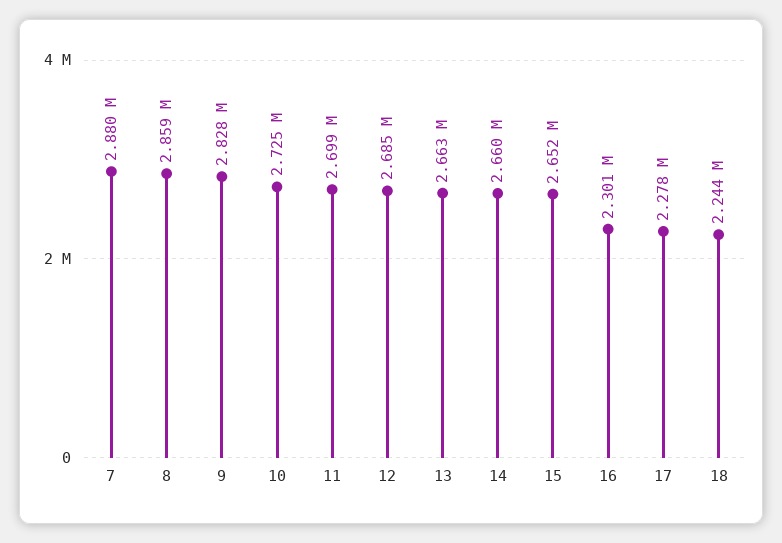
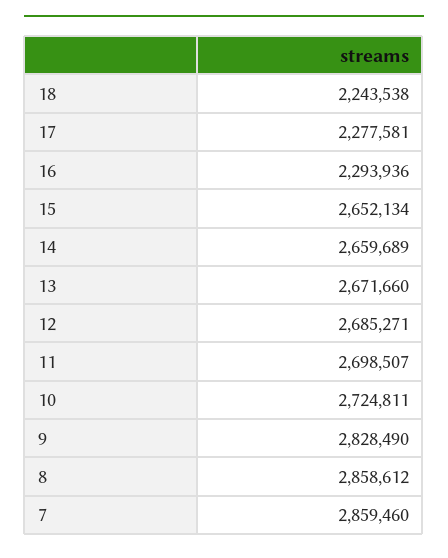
  {
-   "7": 2880000,
+   "7": 2859460,
    "8": 2858612,
    "9": 2828490,
    "10": 2724811,
    "11": 2698507,
    "12": 2685271,
-   "13": 2663000,
+   "13": 2671660,
    "14": 2659689,
    "15": 2652134,
-   "16": 2301000,
+   "16": 2293936,
    "17": 2277581,
    "18": 2243538
  }

